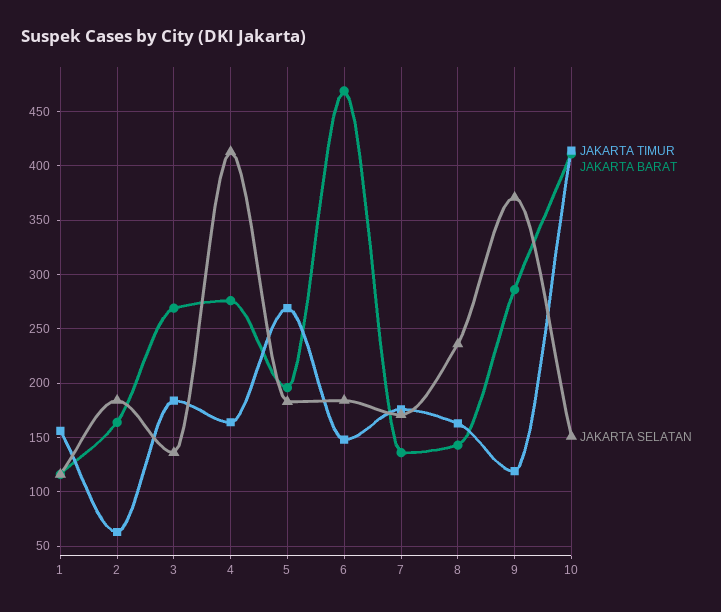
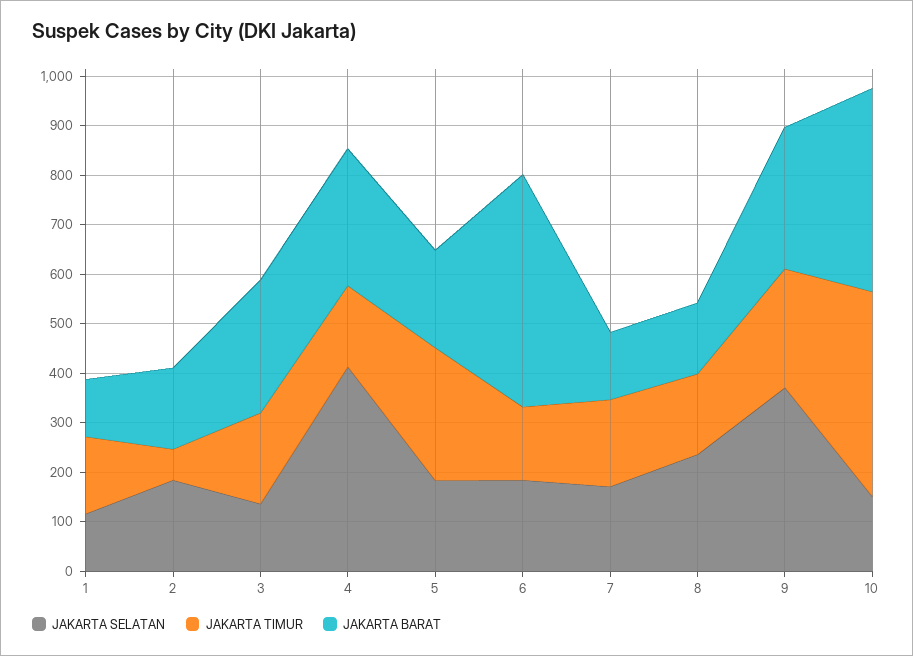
  {
    "JAKARTA TIMUR": {
      "1": 160,
      "2": 60,
      "3": 180,
      "4": 160,
      "5": 270,
      "6": 150,
      "7": 180,
      "8": 160,
-     "9": 120,
+     "9": 240,
      "10": 410
    },
    "JAKARTA BARAT": {
      "1": 120,
      "2": 160,
      "3": 270,
      "4": 280,
      "5": 200,
      "6": 470,
      "7": 140,
      "8": 140,
      "9": 290,
      "10": 410
    },
    "JAKARTA SELATAN": {
      "1": 120,
      "2": 180,
      "3": 140,
      "4": 410,
      "5": 180,
      "6": 180,
      "7": 170,
      "8": 240,
      "9": 370,
      "10": 150
    }
  }

